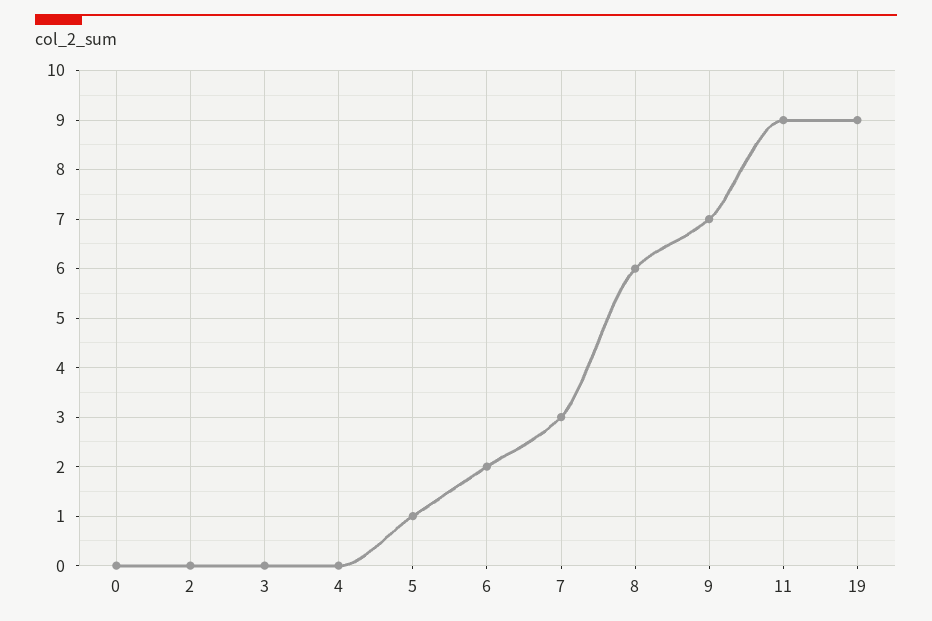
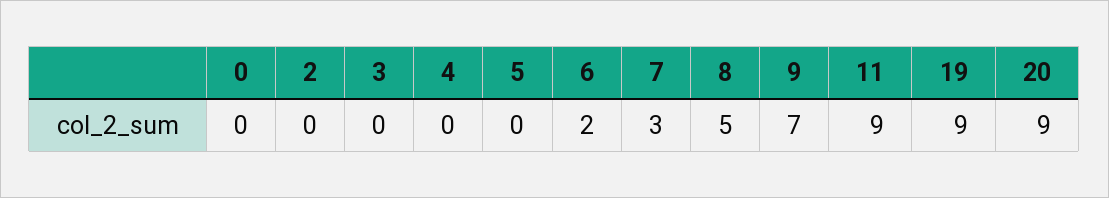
  {
    "0": 0,
    "2": 0,
    "3": 0,
    "4": 0,
-   "5": 1,
+   "5": 0,
    "6": 2,
    "7": 3,
-   "8": 6,
+   "8": 5,
    "9": 7,
    "11": 9,
-   "19": 9
+   "19": 9,
+   "20": 9
  }

